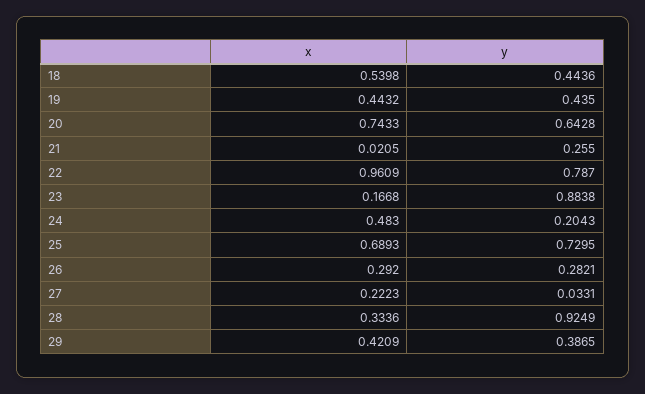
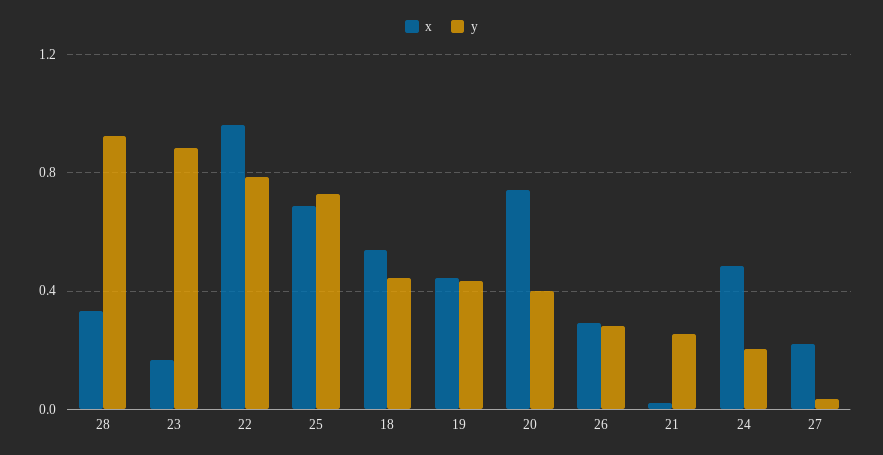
  {
    "x": {
      "18": 0.5398,
      "19": 0.4432,
      "20": 0.7433,
      "21": 0.0205,
      "22": 0.9609,
      "23": 0.1668,
      "24": 0.483,
      "25": 0.6893,
      "26": 0.292,
      "27": 0.2223,
-     "28": 0.3336,
+     "28": 0.3336
-     "29": 0.4209
    },
    "y": {
      "18": 0.4436,
      "19": 0.435,
-     "20": 0.6428,
+     "20": 0.4,
      "21": 0.255,
      "22": 0.787,
      "23": 0.8838,
      "24": 0.2043,
      "25": 0.7295,
      "26": 0.2821,
      "27": 0.0331,
-     "28": 0.9249,
+     "28": 0.9249
-     "29": 0.3865
    }
  }

